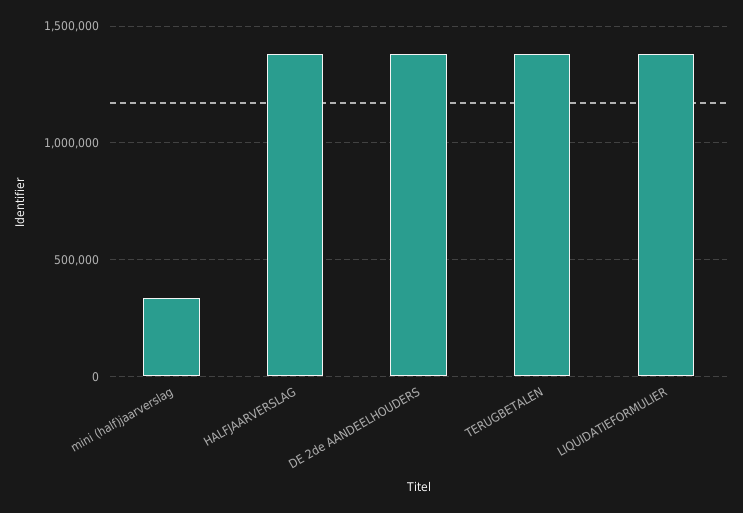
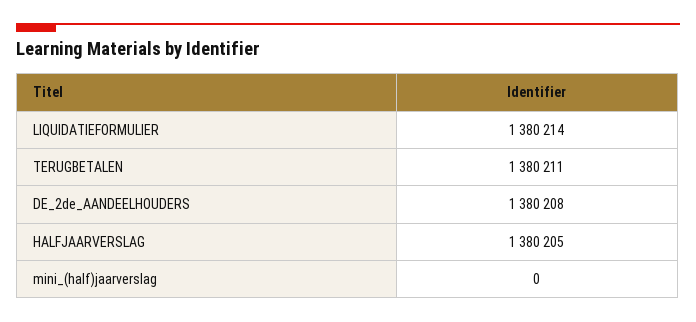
  {
-   "mini (half)jaarverslag": 350000,
+   "mini (half)jaarverslag": 0,
    "HALFJAARVERSLAG": 1380205,
    "DE 2de AANDEELHOUDERS": 1380208,
    "TERUGBETALEN": 1380211,
    "LIQUIDATIEFORMULIER": 1380214
  }

